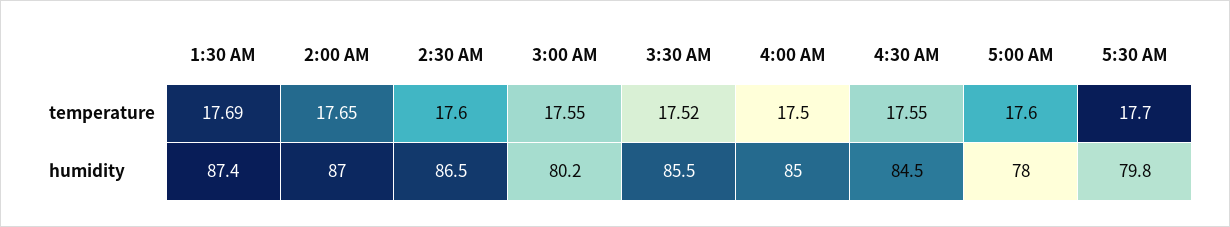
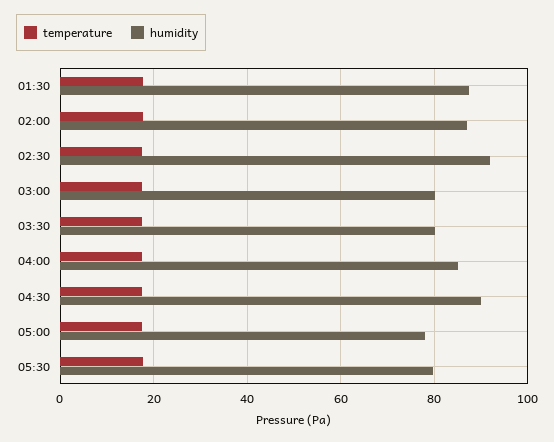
  {
    "temperature": {
      "1:30 AM": 17.69,
      "2:00 AM": 17.65,
      "2:30 AM": 17.6,
      "3:00 AM": 17.55,
      "3:30 AM": 17.52,
      "4:00 AM": 17.5,
      "4:30 AM": 17.55,
      "5:00 AM": 17.6,
      "5:30 AM": 17.7
    },
    "humidity": {
      "1:30 AM": 87.4,
      "2:00 AM": 87,
-     "2:30 AM": 86.5,
+     "2:30 AM": 92,
      "3:00 AM": 80.2,
-     "3:30 AM": 85.5,
+     "3:30 AM": 80,
      "4:00 AM": 85,
-     "4:30 AM": 84.5,
+     "4:30 AM": 90,
      "5:00 AM": 78,
      "5:30 AM": 79.8
    }
  }

